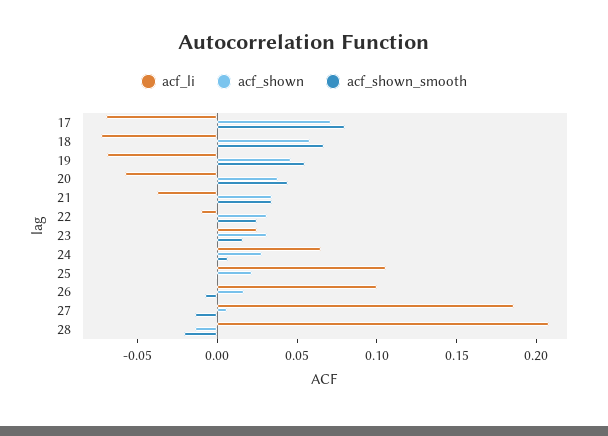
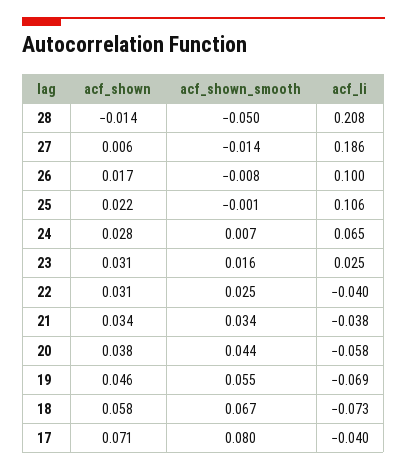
  {
    "acf_li": {
-     "17": -0.07,
+     "17": -0.04,
      "18": -0.073,
      "19": -0.069,
      "20": -0.058,
      "21": -0.038,
-     "22": -0.01,
+     "22": -0.04,
      "23": 0.025,
      "24": 0.065,
      "25": 0.106,
      "26": 0.1,
      "27": 0.186,
      "28": 0.208
    },
    "acf_shown": {
      "17": 0.071,
      "18": 0.058,
      "19": 0.046,
      "20": 0.038,
      "21": 0.034,
      "22": 0.031,
      "23": 0.031,
      "24": 0.028,
      "25": 0.022,
      "26": 0.017,
      "27": 0.006,
      "28": -0.014
    },
    "acf_shown_smooth": {
      "17": 0.08,
      "18": 0.067,
      "19": 0.055,
      "20": 0.044,
      "21": 0.034,
      "22": 0.025,
      "23": 0.016,
      "24": 0.007,
      "25": -0.001,
      "26": -0.008,
      "27": -0.014,
-     "28": -0.02
+     "28": -0.05
    }
  }

